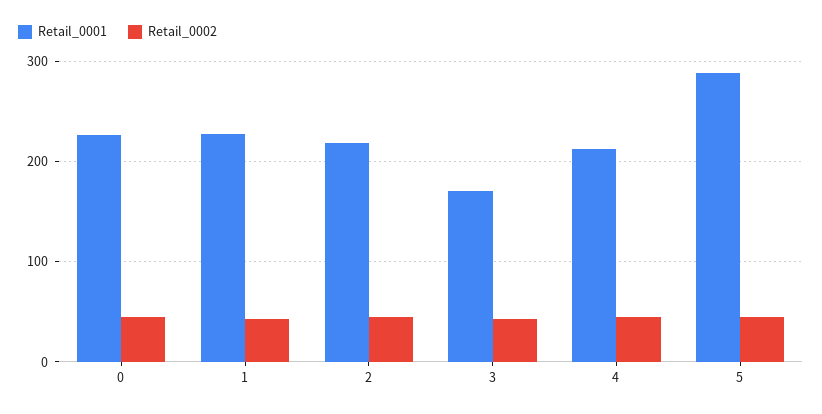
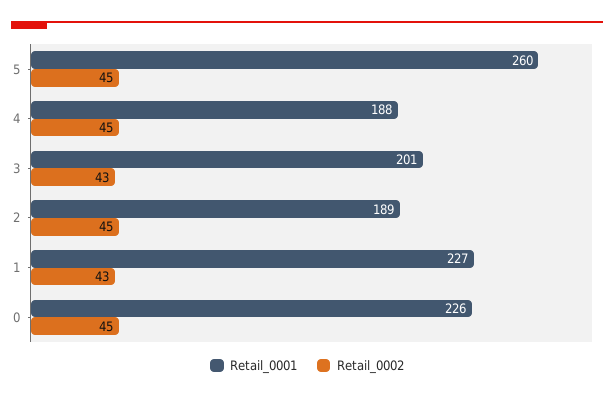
  {
    "Retail_0001": {
      "0": 226,
      "1": 227,
-     "2": 220,
+     "2": 189,
-     "3": 170,
+     "3": 201,
-     "4": 210,
+     "4": 188,
-     "5": 290
+     "5": 260
    },
    "Retail_0002": {
      "0": 45,
      "1": 43,
      "2": 45,
      "3": 43,
      "4": 45,
      "5": 45
    }
  }

